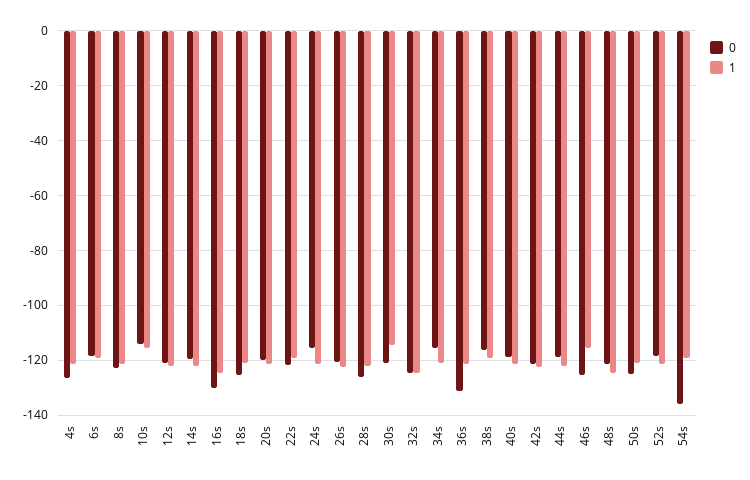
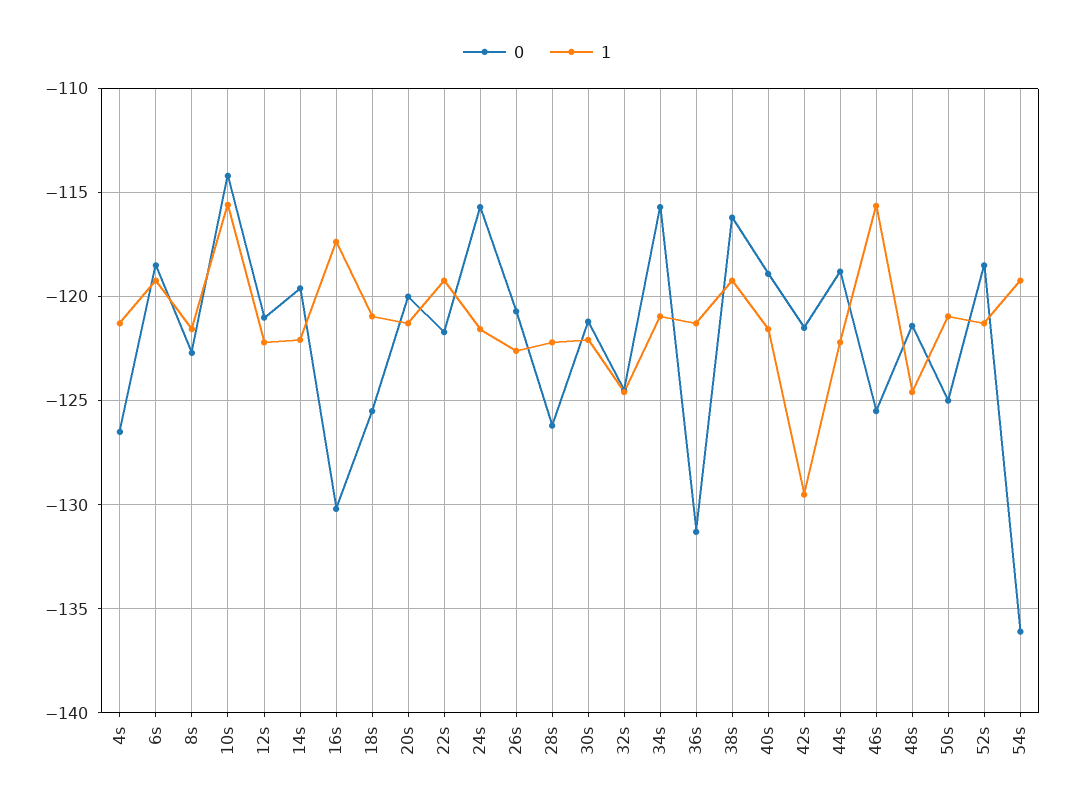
  {
    "0": {
      "4s": -126.5,
      "6s": -118.5,
      "8s": -122.5,
      "10s": -114,
      "12s": -121,
      "14s": -119.5,
      "16s": -130,
      "18s": -125.5,
      "20s": -120,
      "22s": -121.5,
      "24s": -115.5,
      "26s": -120.5,
      "28s": -126,
      "30s": -121,
      "32s": -124.5,
      "34s": -115.5,
      "36s": -131.5,
      "38s": -116,
      "40s": -119,
      "42s": -121.5,
      "44s": -119,
      "46s": -125.5,
      "48s": -121.5,
      "50s": -125,
      "52s": -118.5,
      "54s": -136
    },
    "1": {
      "4s": -121.5,
      "6s": -119,
      "8s": -121.5,
      "10s": -115.5,
      "12s": -122,
      "14s": -122,
-     "16s": -125,
+     "16s": -117.5,
      "18s": -121,
      "20s": -121.5,
      "22s": -119,
      "24s": -121.5,
      "26s": -122.5,
      "28s": -122,
-     "30s": -115,
+     "30s": -122,
      "32s": -124.5,
      "34s": -121,
      "36s": -121.5,
      "38s": -119,
      "40s": -121.5,
-     "42s": -122.5,
+     "42s": -129.5,
      "44s": -122,
      "46s": -115.5,
      "48s": -124.5,
      "50s": -121,
      "52s": -121.5,
      "54s": -119
    }
  }

